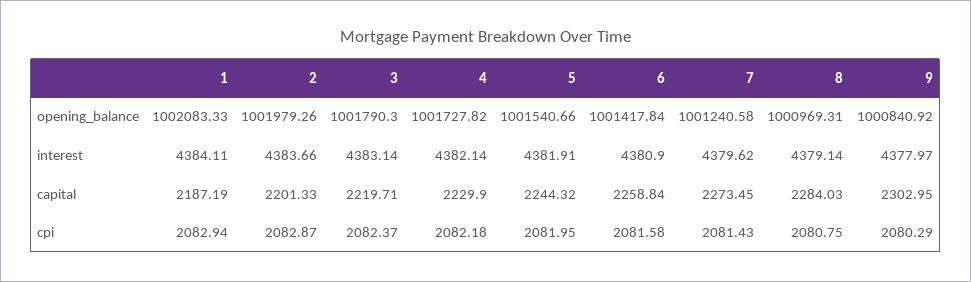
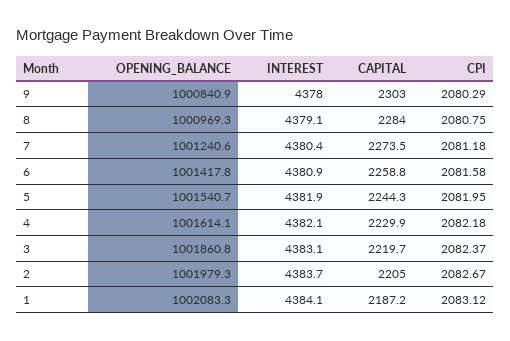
  {
    "1": {
      "opening_balance": 1002083.33,
      "interest": 4384.11,
      "capital": 2187.19,
-     "cpi": 2082.94
+     "cpi": 2083.12
    },
    "2": {
      "opening_balance": 1001979.26,
      "interest": 4383.66,
-     "capital": 2201.33,
+     "capital": 2205,
-     "cpi": 2082.87
+     "cpi": 2082.67
    },
    "3": {
-     "opening_balance": 1001790.3,
+     "opening_balance": 1001860.8,
      "interest": 4383.14,
      "capital": 2219.71,
      "cpi": 2082.37
    },
    "4": {
-     "opening_balance": 1001727.82,
+     "opening_balance": 1001614.1,
      "interest": 4382.14,
      "capital": 2229.9,
      "cpi": 2082.18
    },
    "5": {
      "opening_balance": 1001540.66,
      "interest": 4381.91,
      "capital": 2244.32,
      "cpi": 2081.95
    },
    "6": {
      "opening_balance": 1001417.84,
      "interest": 4380.9,
      "capital": 2258.84,
      "cpi": 2081.58
    },
    "7": {
      "opening_balance": 1001240.58,
-     "interest": 4379.62,
+     "interest": 4380.4,
      "capital": 2273.45,
-     "cpi": 2081.43
+     "cpi": 2081.18
    },
    "8": {
      "opening_balance": 1000969.31,
      "interest": 4379.14,
      "capital": 2284.03,
      "cpi": 2080.75
    },
    "9": {
      "opening_balance": 1000840.92,
      "interest": 4377.97,
      "capital": 2302.95,
      "cpi": 2080.29
    }
  }

